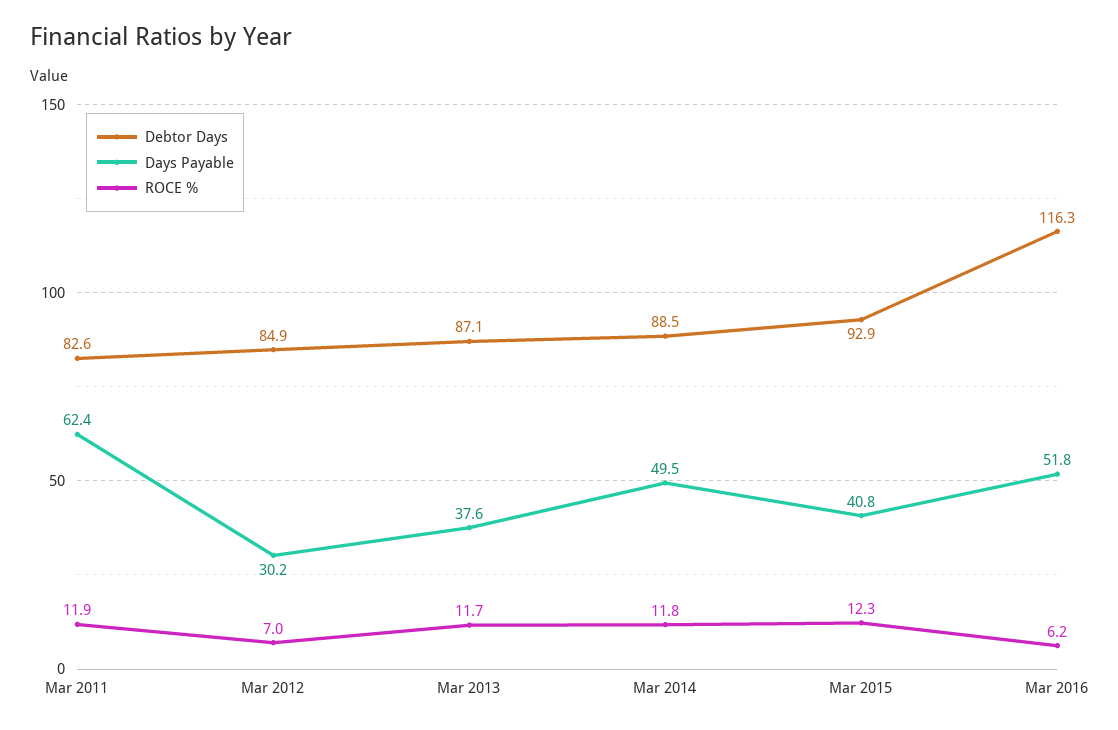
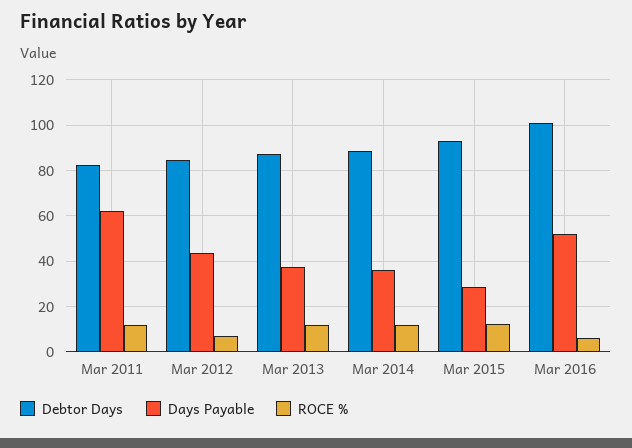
  {
    "Debtor Days": {
      "Mar 2011": 82.6,
      "Mar 2012": 84.9,
      "Mar 2013": 87.1,
      "Mar 2014": 88.5,
      "Mar 2015": 92.9,
-     "Mar 2016": 116.3
+     "Mar 2016": 100
    },
    "Days Payable": {
      "Mar 2011": 62.4,
-     "Mar 2012": 30.2,
+     "Mar 2012": 45,
      "Mar 2013": 37.6,
-     "Mar 2014": 49.5,
+     "Mar 2014": 35,
-     "Mar 2015": 40.8,
+     "Mar 2015": 30,
      "Mar 2016": 51.8
    },
    "ROCE %": {
      "Mar 2011": 11.9,
      "Mar 2012": 7,
      "Mar 2013": 11.7,
      "Mar 2014": 11.8,
      "Mar 2015": 12.3,
      "Mar 2016": 6.2
    }
  }

